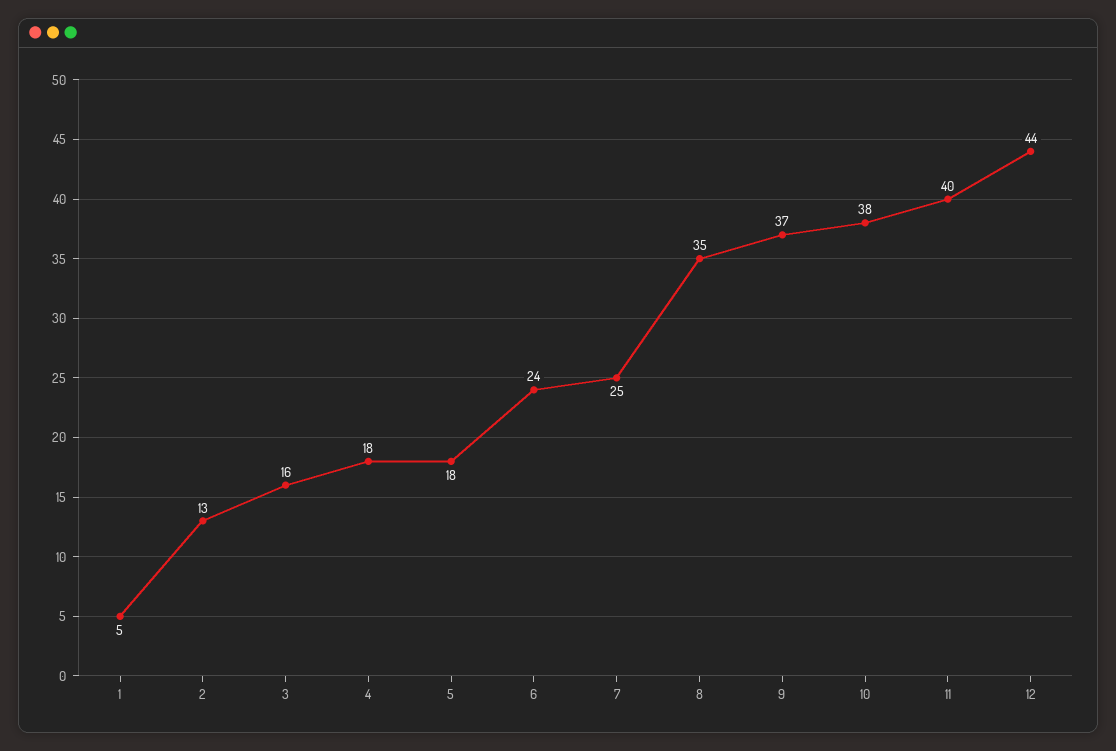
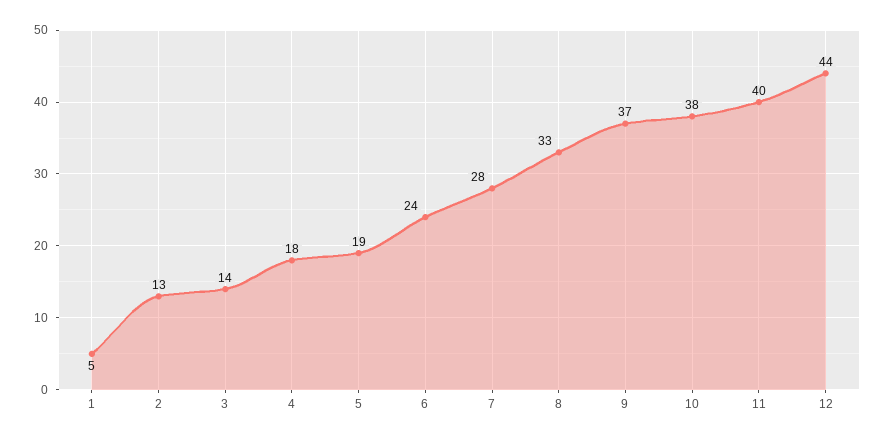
  {
    "1": 5,
    "2": 13,
-   "3": 16,
+   "3": 14,
    "4": 18,
-   "5": 18,
+   "5": 19,
    "6": 24,
-   "7": 25,
+   "7": 28,
-   "8": 35,
+   "8": 33,
    "9": 37,
    "10": 38,
    "11": 40,
    "12": 44
  }

